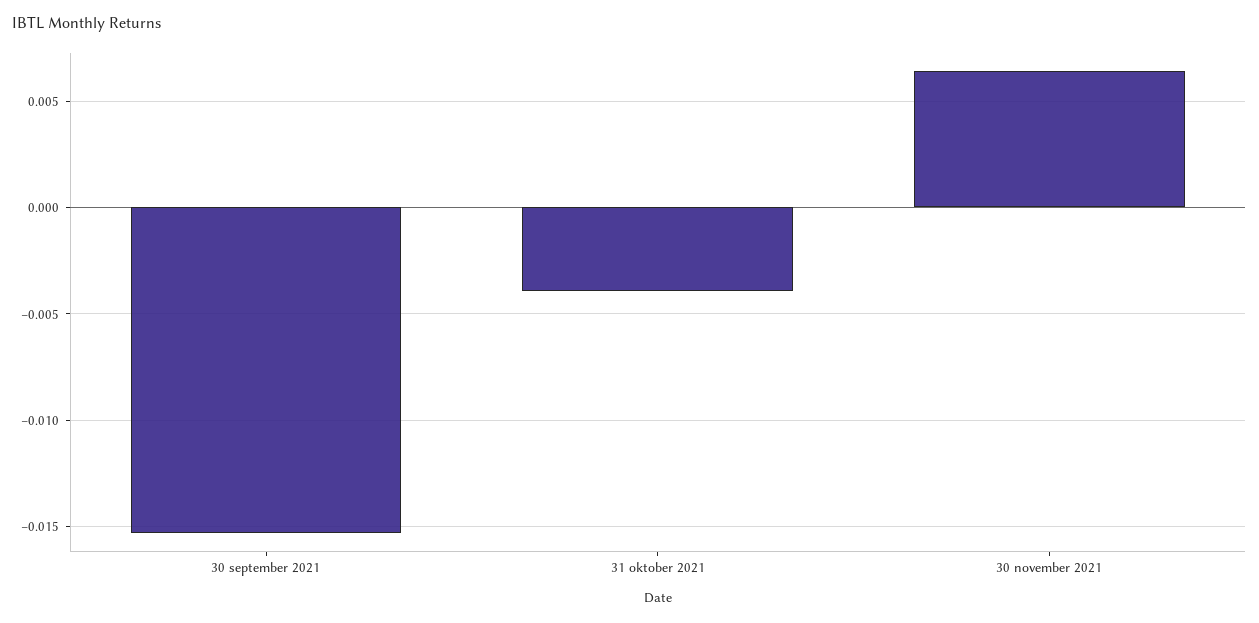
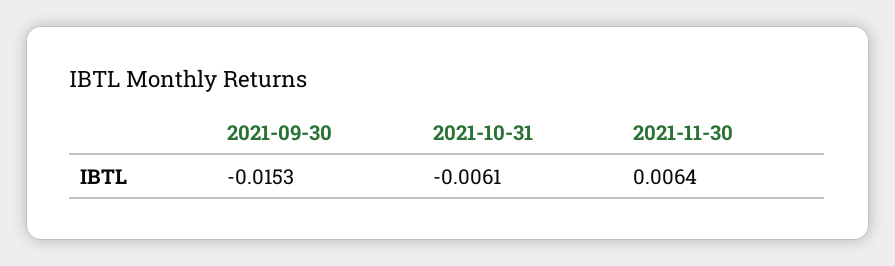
  {
    "30 september 2021": -0.0153,
-   "31 oktober 2021": -0.004,
+   "31 oktober 2021": -0.0061,
    "30 november 2021": 0.0064
  }

